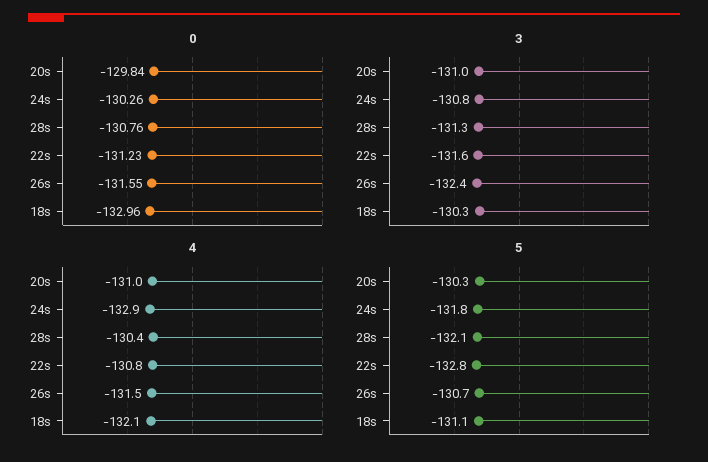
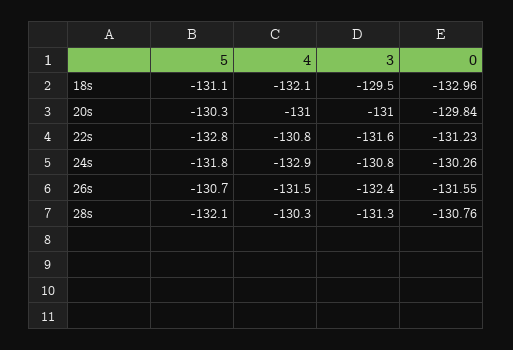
  {
    "0": {
      "20s": -129.84,
      "24s": -130.26,
      "28s": -130.76,
      "22s": -131.23,
      "26s": -131.55,
      "18s": -132.96
    },
    "3": {
      "20s": -131,
      "24s": -130.8,
      "28s": -131.3,
      "22s": -131.6,
      "26s": -132.4,
-     "18s": -130.3
+     "18s": -129.5
    },
    "4": {
      "20s": -131,
      "24s": -132.9,
-     "28s": -130.4,
+     "28s": -130.3,
      "22s": -130.8,
      "26s": -131.5,
      "18s": -132.1
    },
    "5": {
      "20s": -130.3,
      "24s": -131.8,
      "28s": -132.1,
      "22s": -132.8,
      "26s": -130.7,
      "18s": -131.1
    }
  }

